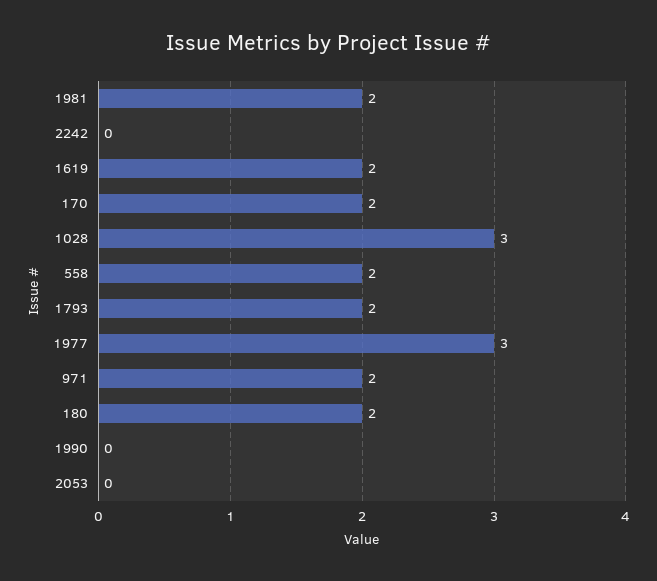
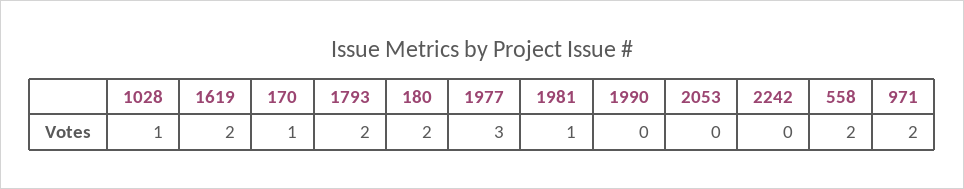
  {
-   "1981": 2,
+   "1981": 1,
    "2242": 0,
    "1619": 2,
-   "170": 2,
+   "170": 1,
-   "1028": 3,
+   "1028": 1,
    "558": 2,
    "1793": 2,
    "1977": 3,
    "971": 2,
    "180": 2,
    "1990": 0,
    "2053": 0
  }

